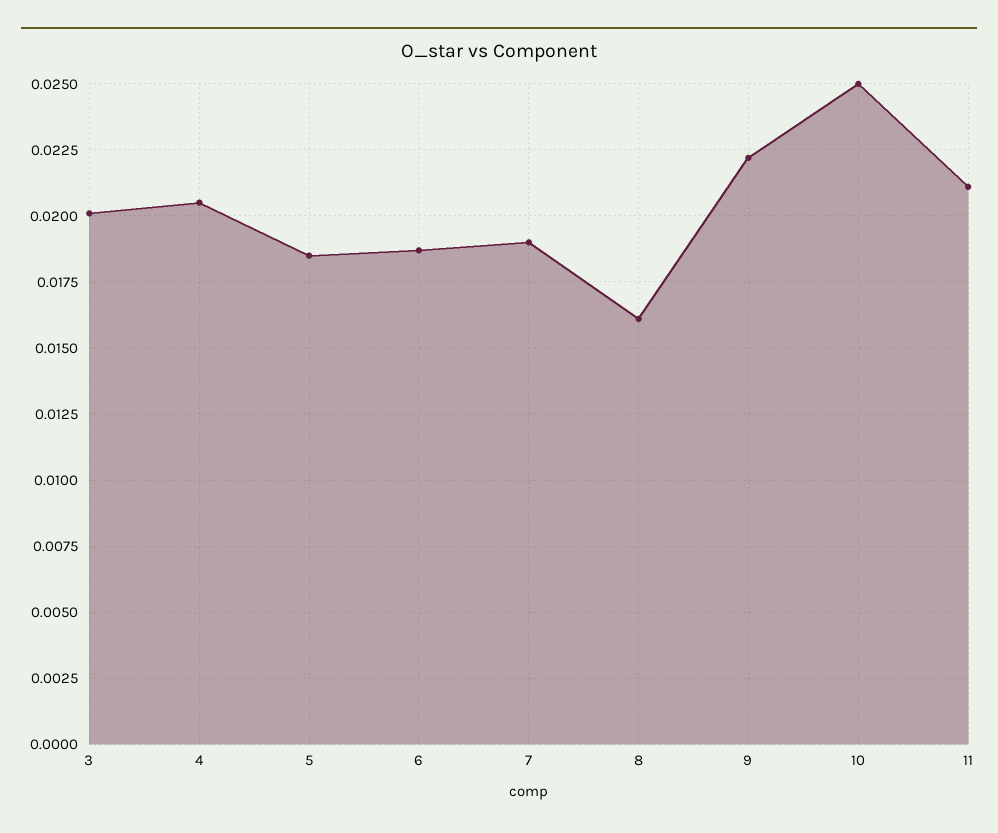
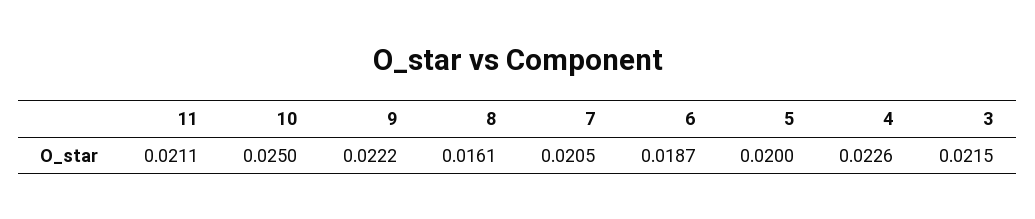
  {
-   "3": 0.02,
+   "3": 0.0215,
-   "4": 0.0205,
+   "4": 0.0226,
-   "5": 0.0185,
+   "5": 0.02,
    "6": 0.0187,
-   "7": 0.019,
+   "7": 0.0205,
    "8": 0.0161,
    "9": 0.0222,
    "10": 0.025,
    "11": 0.0211
  }

